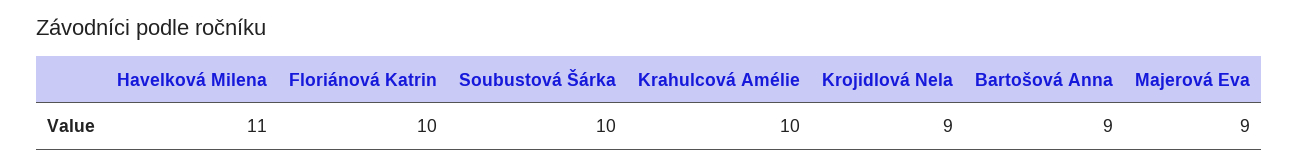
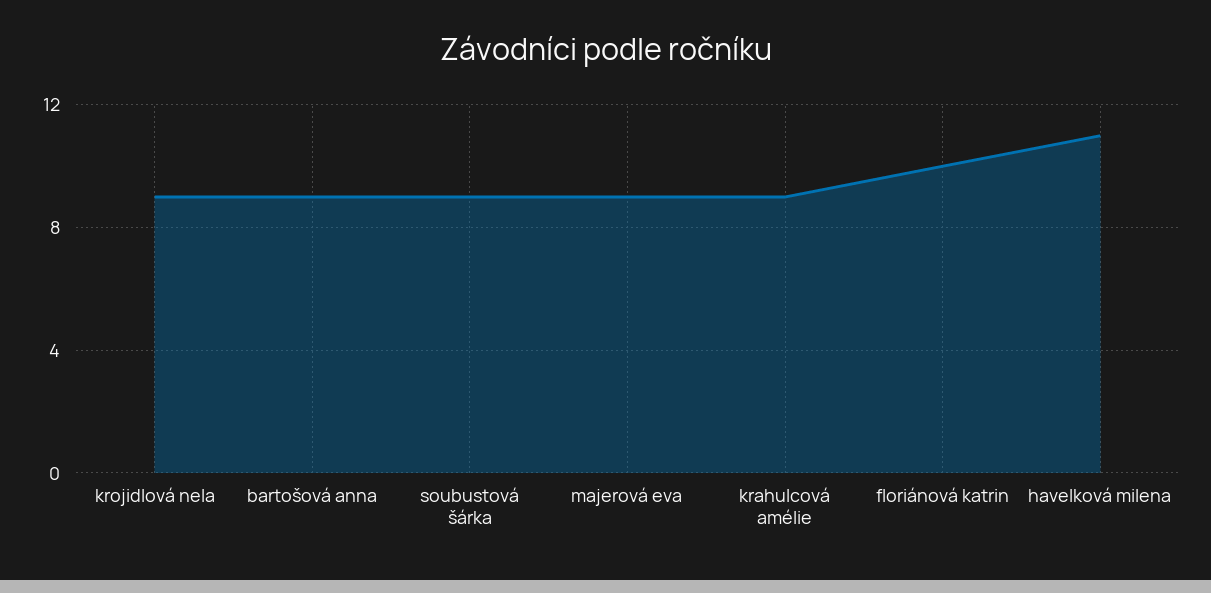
  {
    "Havelková Milena": 11,
    "Floriánová Katrin": 10,
-   "Soubustová Šárka": 10,
+   "Soubustová Šárka": 9,
-   "Krahulcová Amélie": 10,
+   "Krahulcová Amélie": 9,
    "Krojidlová Nela": 9,
    "Bartošová Anna": 9,
    "Majerová Eva": 9
  }

